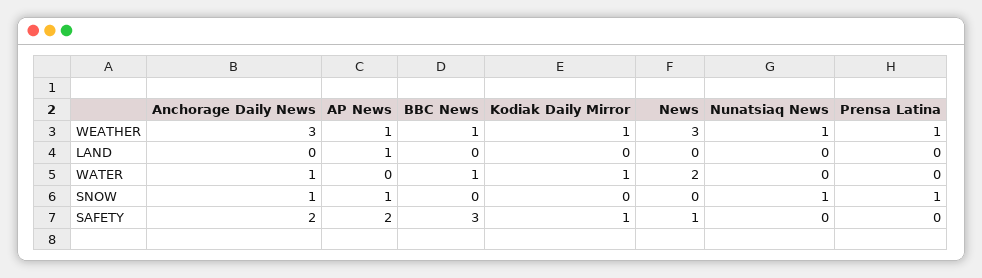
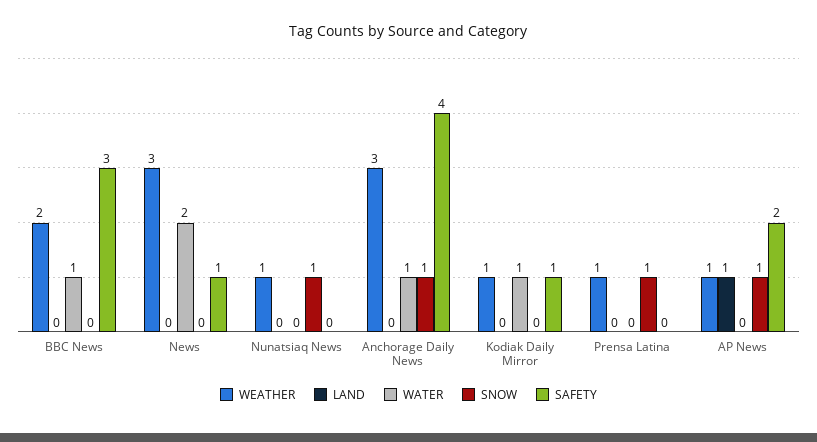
  {
    "WEATHER": {
      "Anchorage Daily News": 3,
      "AP News": 1,
-     "BBC News": 1,
+     "BBC News": 2,
      "Kodiak Daily Mirror": 1,
      "News": 3,
      "Nunatsiaq News": 1,
      "Prensa Latina": 1
    },
    "LAND": {
      "Anchorage Daily News": 0,
      "AP News": 1,
      "BBC News": 0,
      "Kodiak Daily Mirror": 0,
      "News": 0,
      "Nunatsiaq News": 0,
      "Prensa Latina": 0
    },
    "WATER": {
      "Anchorage Daily News": 1,
      "AP News": 0,
      "BBC News": 1,
      "Kodiak Daily Mirror": 1,
      "News": 2,
      "Nunatsiaq News": 0,
      "Prensa Latina": 0
    },
    "SNOW": {
      "Anchorage Daily News": 1,
      "AP News": 1,
      "BBC News": 0,
      "Kodiak Daily Mirror": 0,
      "News": 0,
      "Nunatsiaq News": 1,
      "Prensa Latina": 1
    },
    "SAFETY": {
-     "Anchorage Daily News": 2,
+     "Anchorage Daily News": 4,
      "AP News": 2,
      "BBC News": 3,
      "Kodiak Daily Mirror": 1,
      "News": 1,
      "Nunatsiaq News": 0,
      "Prensa Latina": 0
    }
  }

